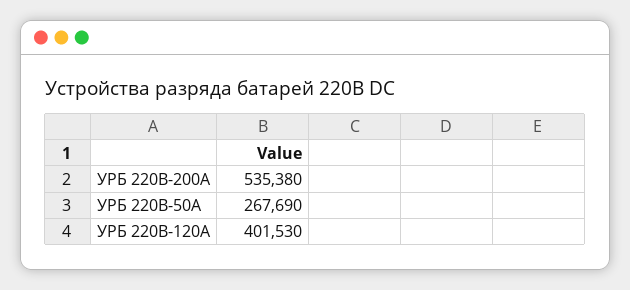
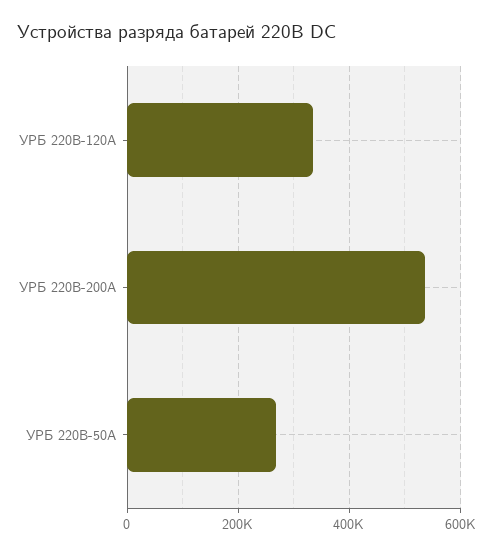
  {
    "УРБ 220В-200А": 535380,
    "УРБ 220В-50А": 267690,
-   "УРБ 220В-120А": 401530
+   "УРБ 220В-120А": 340000
  }

